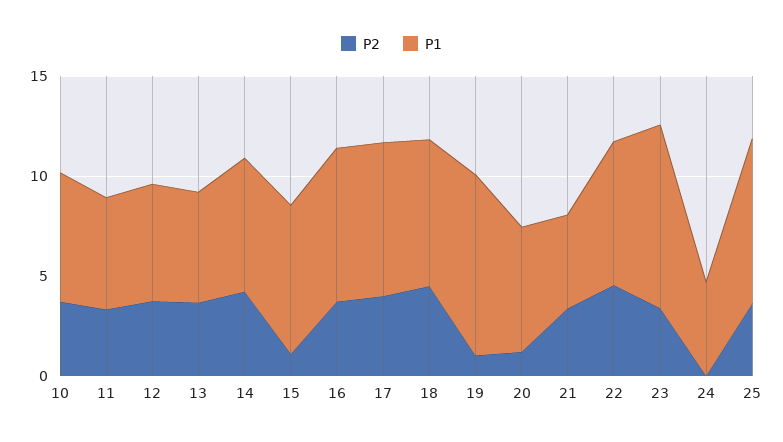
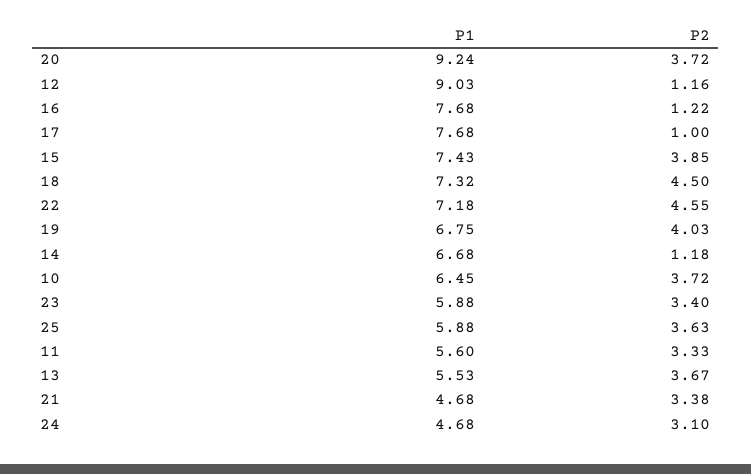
  {
    "P2": {
      "10": 3.72,
      "11": 3.33,
-     "12": 4,
+     "12": 1.16,
      "13": 3.67,
-     "14": 4,
+     "14": 1.18,
-     "15": 1,
+     "15": 3.85,
-     "16": 4,
+     "16": 1.22,
-     "17": 4,
+     "17": 1,
      "18": 4.5,
-     "19": 1,
+     "19": 4.03,
-     "20": 1,
+     "20": 3.72,
      "21": 3.38,
      "22": 4.55,
      "23": 3.4,
-     "24": 0,
+     "24": 3.1,
      "25": 3.63
    },
    "P1": {
      "10": 6.45,
      "11": 5.6,
-     "12": 6,
+     "12": 9.03,
      "13": 5.53,
      "14": 6.68,
      "15": 7.43,
      "16": 7.68,
      "17": 7.68,
      "18": 7.32,
-     "19": 9,
+     "19": 6.75,
-     "20": 6,
+     "20": 9.24,
      "21": 4.68,
      "22": 7.18,
-     "23": 9,
+     "23": 5.88,
      "24": 4.68,
-     "25": 8
+     "25": 5.88
    }
  }

